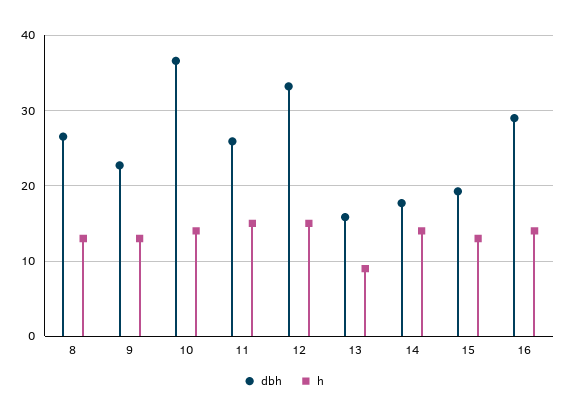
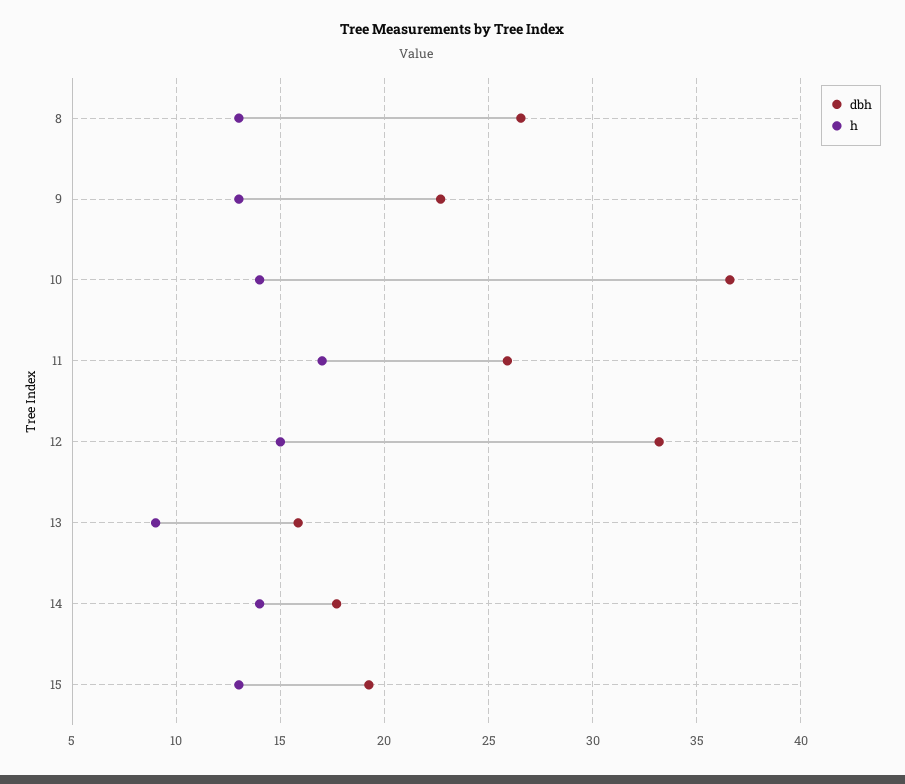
  {
    "dbh": {
      "8": 26.5,
      "9": 22.5,
      "10": 36.5,
      "11": 26,
      "12": 33,
      "13": 16,
      "14": 17.5,
-     "15": 19.5,
+     "15": 19.5
-     "16": 29
    },
    "h": {
      "8": 13,
      "9": 13,
      "10": 14,
-     "11": 15,
+     "11": 17,
      "12": 15,
      "13": 9,
      "14": 14,
-     "15": 13,
+     "15": 13
-     "16": 14
    }
  }

